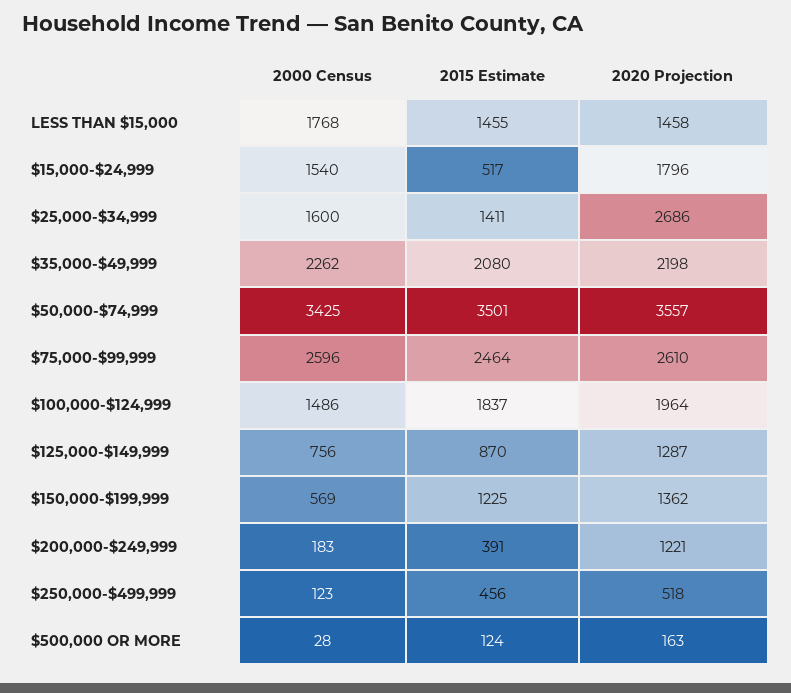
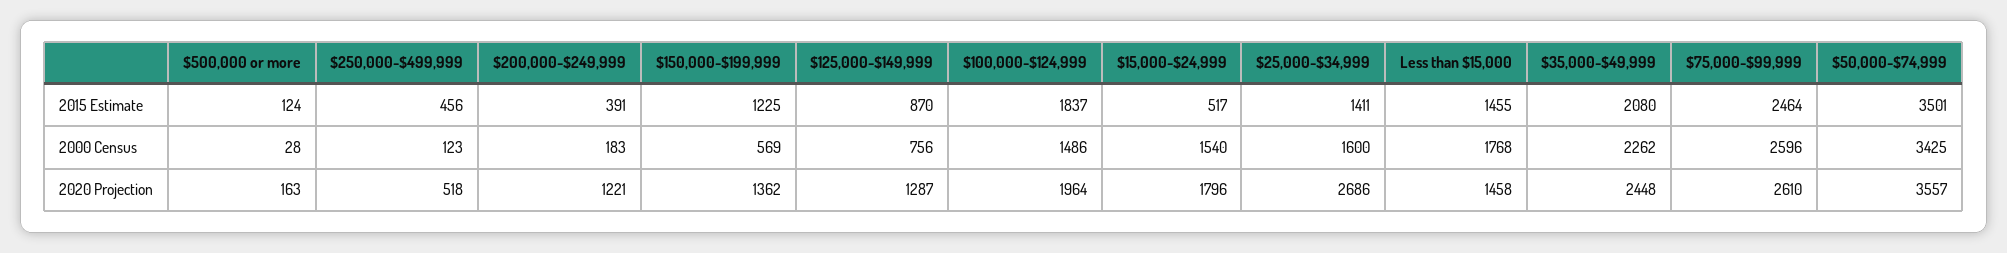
  {
    "2000 Census": {
      "LESS THAN $15,000": 1768,
      "$15,000-$24,999": 1540,
      "$25,000-$34,999": 1600,
      "$35,000-$49,999": 2262,
      "$50,000-$74,999": 3425,
      "$75,000-$99,999": 2596,
      "$100,000-$124,999": 1486,
      "$125,000-$149,999": 756,
      "$150,000-$199,999": 569,
      "$200,000-$249,999": 183,
      "$250,000-$499,999": 123,
      "$500,000 OR MORE": 28
    },
    "2015 Estimate": {
      "LESS THAN $15,000": 1455,
      "$15,000-$24,999": 517,
      "$25,000-$34,999": 1411,
      "$35,000-$49,999": 2080,
      "$50,000-$74,999": 3501,
      "$75,000-$99,999": 2464,
      "$100,000-$124,999": 1837,
      "$125,000-$149,999": 870,
      "$150,000-$199,999": 1225,
      "$200,000-$249,999": 391,
      "$250,000-$499,999": 456,
      "$500,000 OR MORE": 124
    },
    "2020 Projection": {
      "LESS THAN $15,000": 1458,
      "$15,000-$24,999": 1796,
      "$25,000-$34,999": 2686,
-     "$35,000-$49,999": 2198,
+     "$35,000-$49,999": 2448,
      "$50,000-$74,999": 3557,
      "$75,000-$99,999": 2610,
      "$100,000-$124,999": 1964,
      "$125,000-$149,999": 1287,
      "$150,000-$199,999": 1362,
      "$200,000-$249,999": 1221,
      "$250,000-$499,999": 518,
      "$500,000 OR MORE": 163
    }
  }

